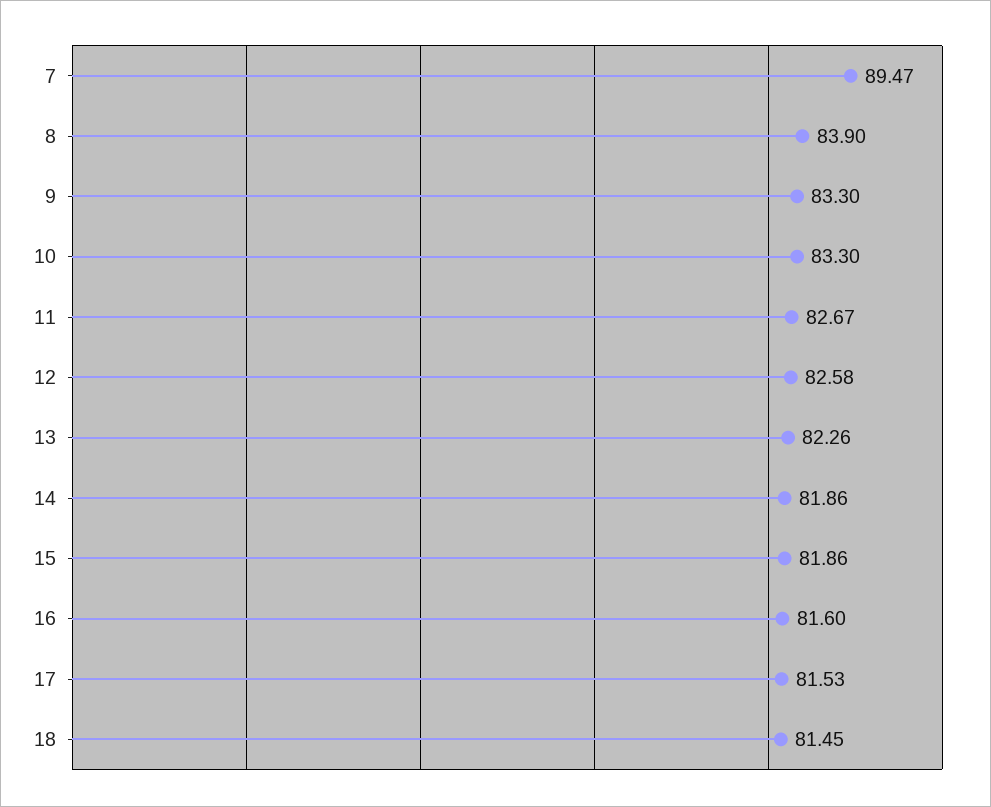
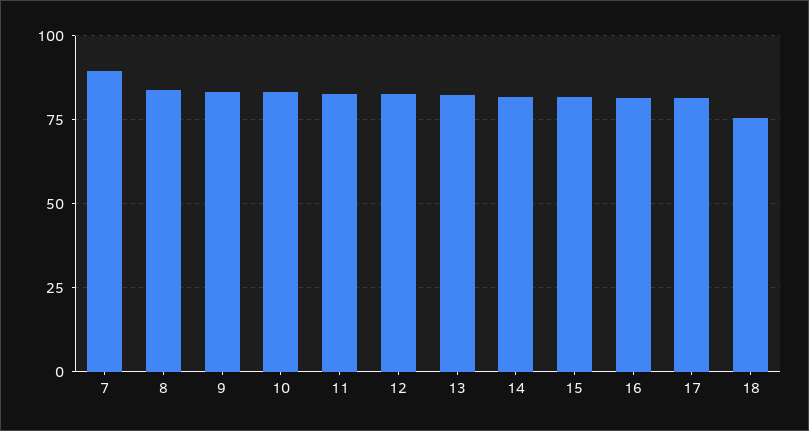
  {
    "7": 89.47,
    "8": 83.9,
    "9": 83.3,
    "10": 83.3,
    "11": 82.67,
    "12": 82.58,
    "13": 82.26,
    "14": 81.86,
    "15": 81.86,
    "16": 81.6,
    "17": 81.53,
-   "18": 81.45
+   "18": 75
  }

